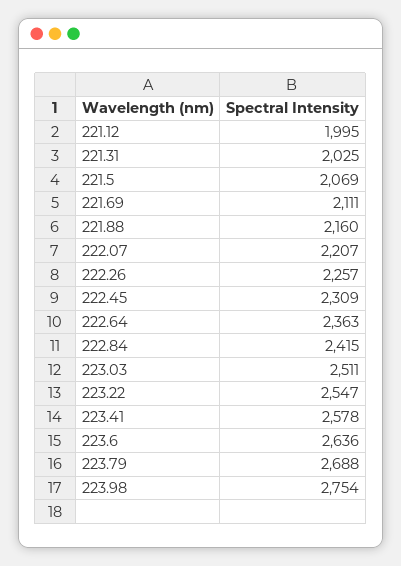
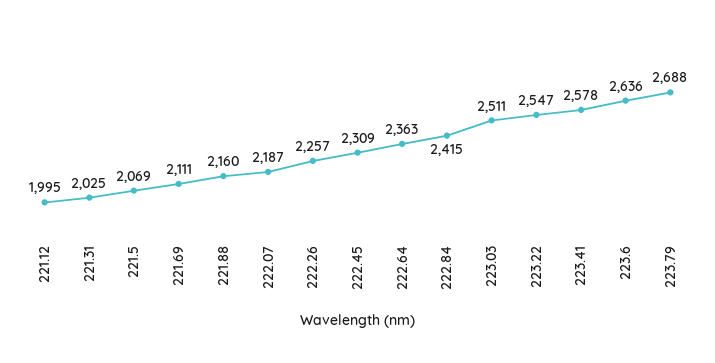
  {
    "221.12": 1995,
    "221.31": 2025,
    "221.5": 2069,
    "221.69": 2111,
    "221.88": 2160,
-   "222.07": 2207,
+   "222.07": 2187,
    "222.26": 2257,
    "222.45": 2309,
    "222.64": 2363,
    "222.84": 2415,
    "223.03": 2511,
    "223.22": 2547,
    "223.41": 2578,
    "223.6": 2636,
-   "223.79": 2688,
+   "223.79": 2688
-   "223.98": 2754
  }

